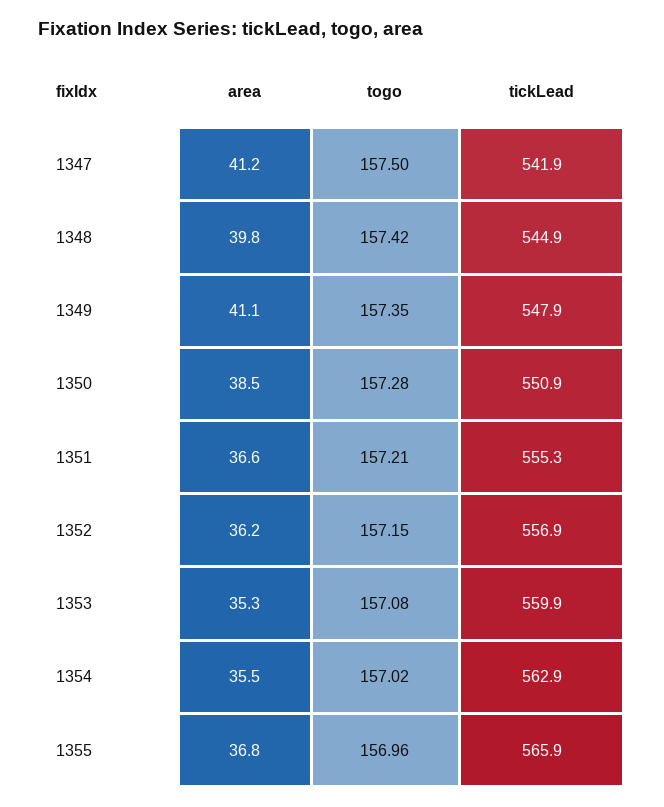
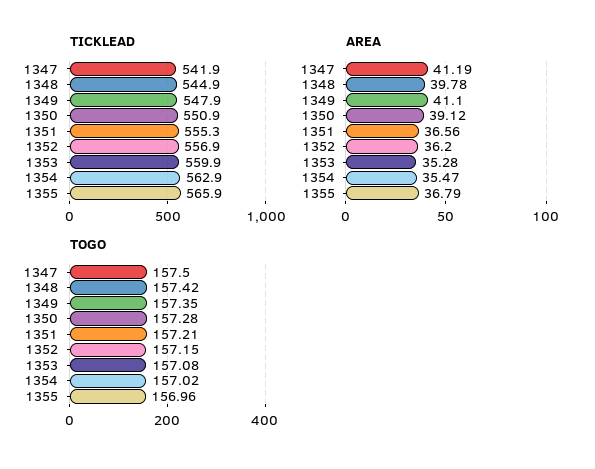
  {
    "area": {
      "1347": 41.19,
      "1348": 39.78,
      "1349": 41.1,
-     "1350": 38.5,
+     "1350": 39.12,
      "1351": 36.56,
      "1352": 36.2,
      "1353": 35.28,
      "1354": 35.47,
      "1355": 36.79
    },
    "togo": {
      "1347": 157.5,
      "1348": 157.42,
      "1349": 157.35,
      "1350": 157.28,
      "1351": 157.21,
      "1352": 157.15,
      "1353": 157.08,
      "1354": 157.02,
      "1355": 156.96
    },
    "tickLead": {
      "1347": 541.9,
      "1348": 544.9,
      "1349": 547.9,
      "1350": 550.9,
      "1351": 555.3,
      "1352": 556.9,
      "1353": 559.9,
      "1354": 562.9,
      "1355": 565.9
    }
  }

